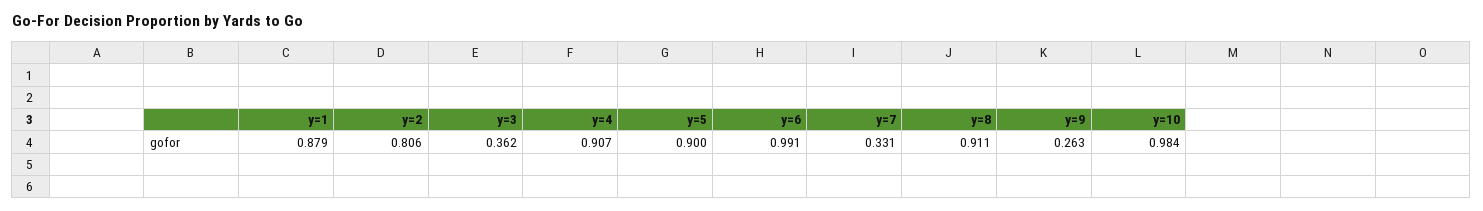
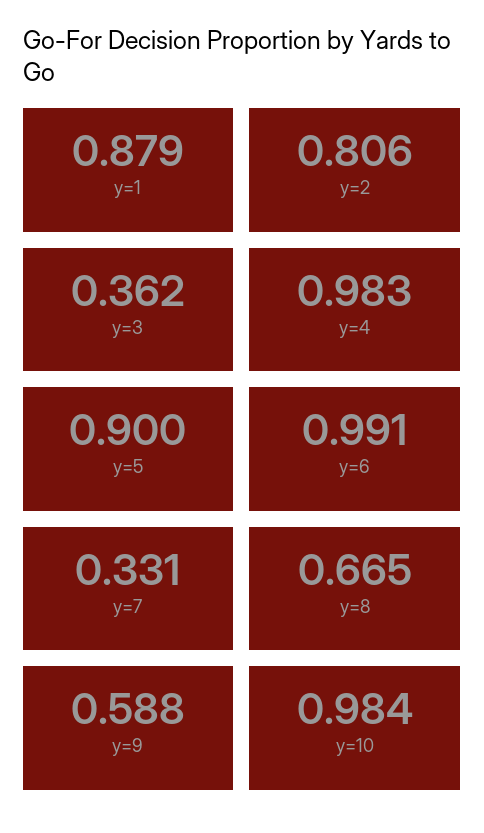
  {
    "y=1": 0.879,
    "y=2": 0.806,
    "y=3": 0.362,
-   "y=4": 0.907,
+   "y=4": 0.983,
    "y=5": 0.9,
    "y=6": 0.991,
    "y=7": 0.331,
-   "y=8": 0.911,
+   "y=8": 0.665,
-   "y=9": 0.263,
+   "y=9": 0.588,
    "y=10": 0.984
  }

